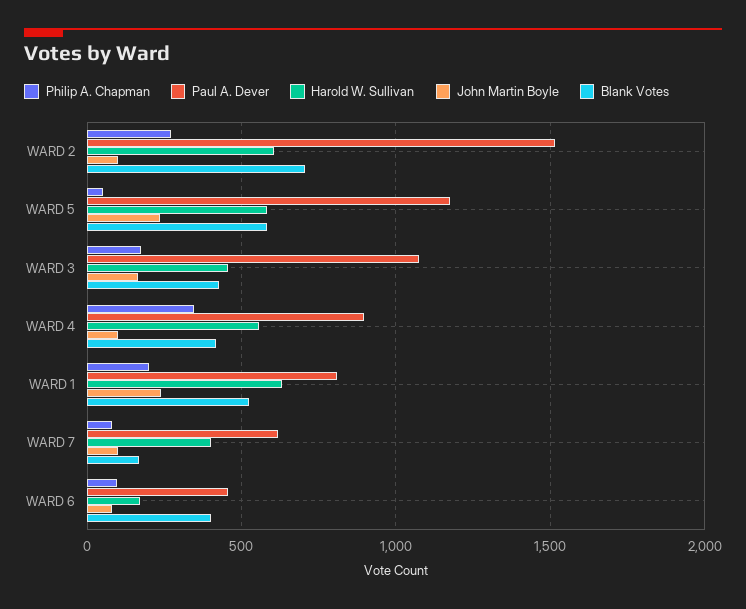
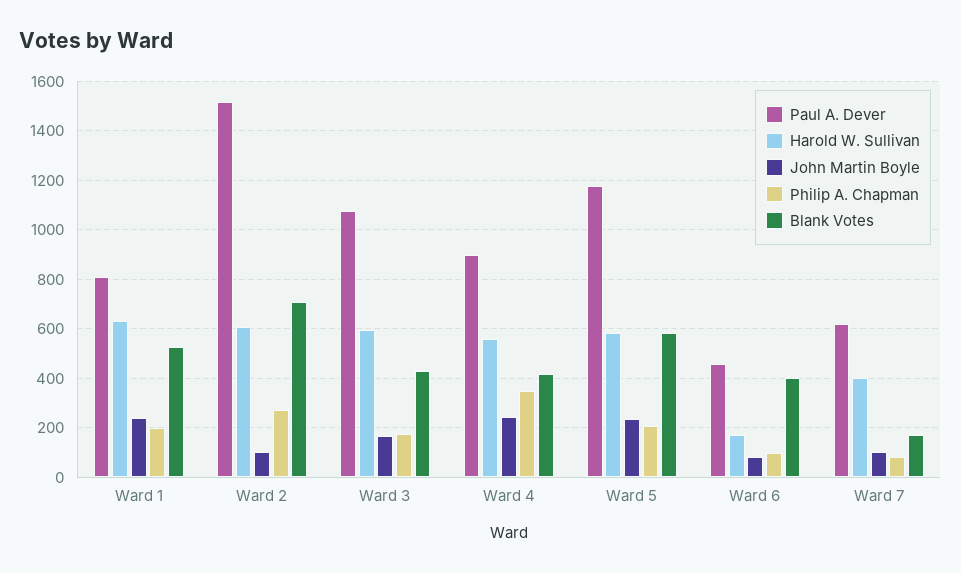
  {
    "Philip A. Chapman": {
      "WARD 2": 275,
-     "WARD 5": 50,
+     "WARD 5": 200,
      "WARD 3": 175,
      "WARD 4": 350,
      "WARD 1": 200,
      "WARD 7": 75,
      "WARD 6": 100
    },
    "Paul A. Dever": {
      "WARD 2": 1525,
      "WARD 5": 1175,
      "WARD 3": 1075,
      "WARD 4": 900,
      "WARD 1": 800,
      "WARD 7": 625,
      "WARD 6": 450
    },
    "Harold W. Sullivan": {
      "WARD 2": 600,
      "WARD 5": 575,
-     "WARD 3": 450,
+     "WARD 3": 600,
      "WARD 4": 550,
      "WARD 1": 625,
      "WARD 7": 400,
      "WARD 6": 175
    },
    "John Martin Boyle": {
      "WARD 2": 100,
      "WARD 5": 225,
      "WARD 3": 175,
-     "WARD 4": 100,
+     "WARD 4": 250,
      "WARD 1": 250,
      "WARD 7": 100,
      "WARD 6": 75
    },
    "Blank Votes": {
      "WARD 2": 700,
      "WARD 5": 575,
      "WARD 3": 425,
      "WARD 4": 425,
      "WARD 1": 525,
      "WARD 7": 175,
      "WARD 6": 400
    }
  }

